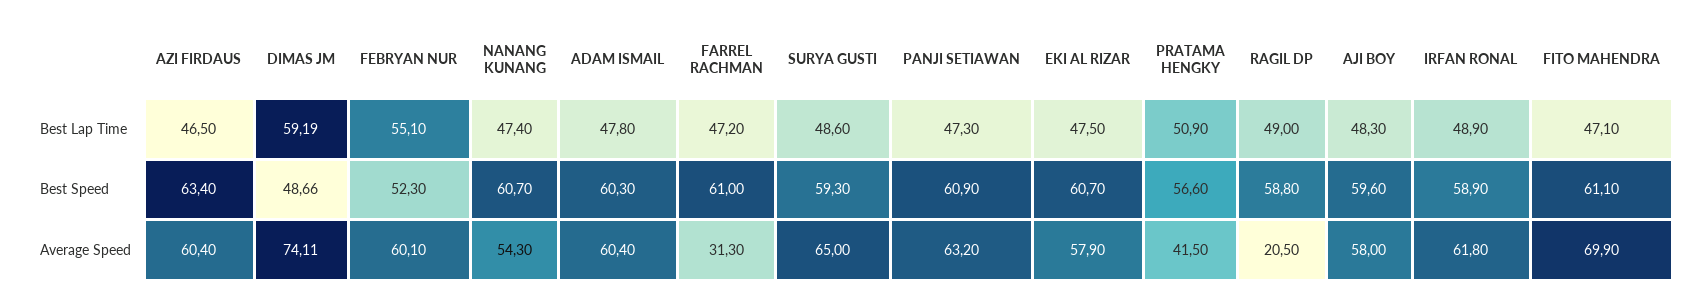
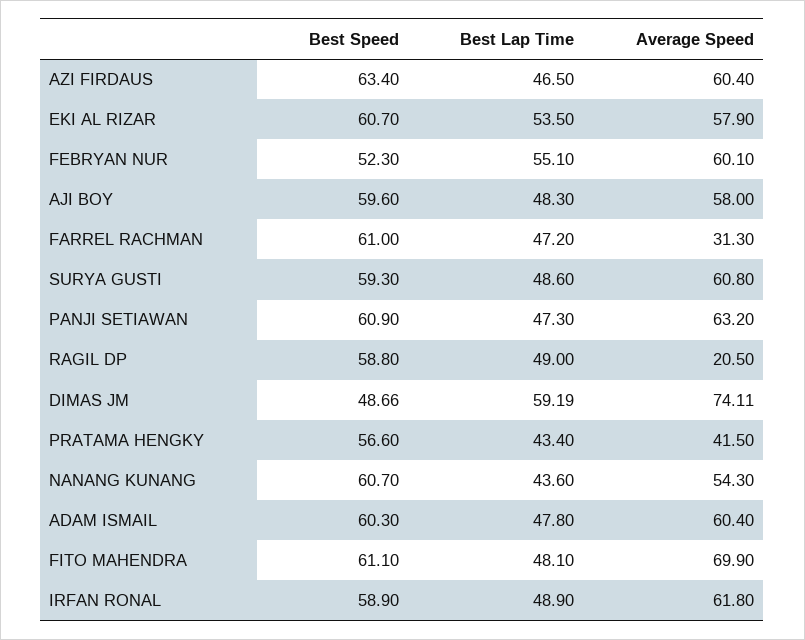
  {
    "AZI FIRDAUS": {
      "Best Lap Time": 46.5,
      "Best Speed": 63.4,
      "Average Speed": 60.4
    },
    "DIMAS JM": {
      "Best Lap Time": 59.19,
      "Best Speed": 48.66,
      "Average Speed": 74.11
    },
    "FEBRYAN NUR": {
      "Best Lap Time": 55.1,
      "Best Speed": 52.3,
      "Average Speed": 60.1
    },
    "NANANG KUNANG": {
-     "Best Lap Time": 47.4,
+     "Best Lap Time": 43.6,
      "Best Speed": 60.7,
      "Average Speed": 54.3
    },
    "ADAM ISMAIL": {
      "Best Lap Time": 47.8,
      "Best Speed": 60.3,
      "Average Speed": 60.4
    },
    "FARREL RACHMAN": {
      "Best Lap Time": 47.2,
      "Best Speed": 61,
      "Average Speed": 31.3
    },
    "SURYA GUSTI": {
      "Best Lap Time": 48.6,
      "Best Speed": 59.3,
-     "Average Speed": 65
+     "Average Speed": 60.8
    },
    "PANJI SETIAWAN": {
      "Best Lap Time": 47.3,
      "Best Speed": 60.9,
      "Average Speed": 63.2
    },
    "EKI AL RIZAR": {
-     "Best Lap Time": 47.5,
+     "Best Lap Time": 53.5,
      "Best Speed": 60.7,
      "Average Speed": 57.9
    },
    "PRATAMA HENGKY": {
-     "Best Lap Time": 50.9,
+     "Best Lap Time": 43.4,
      "Best Speed": 56.6,
      "Average Speed": 41.5
    },
    "RAGIL DP": {
      "Best Lap Time": 49,
      "Best Speed": 58.8,
      "Average Speed": 20.5
    },
    "AJI BOY": {
      "Best Lap Time": 48.3,
      "Best Speed": 59.6,
      "Average Speed": 58
    },
    "IRFAN RONAL": {
      "Best Lap Time": 48.9,
      "Best Speed": 58.9,
      "Average Speed": 61.8
    },
    "FITO MAHENDRA": {
-     "Best Lap Time": 47.1,
+     "Best Lap Time": 48.1,
      "Best Speed": 61.1,
      "Average Speed": 69.9
    }
  }

